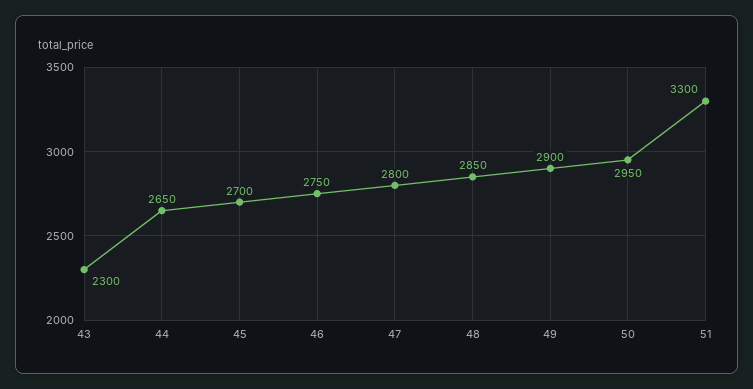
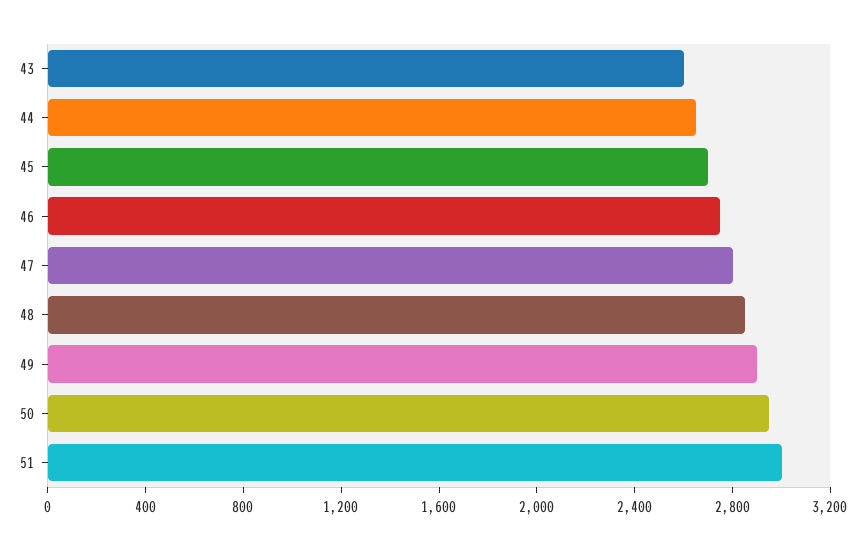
  {
-   "43": 2300,
+   "43": 2600,
    "44": 2650,
    "45": 2700,
    "46": 2750,
    "47": 2800,
    "48": 2850,
    "49": 2900,
    "50": 2950,
-   "51": 3300
+   "51": 3000
  }

